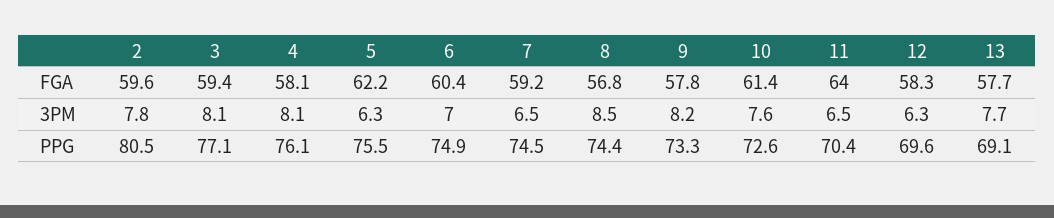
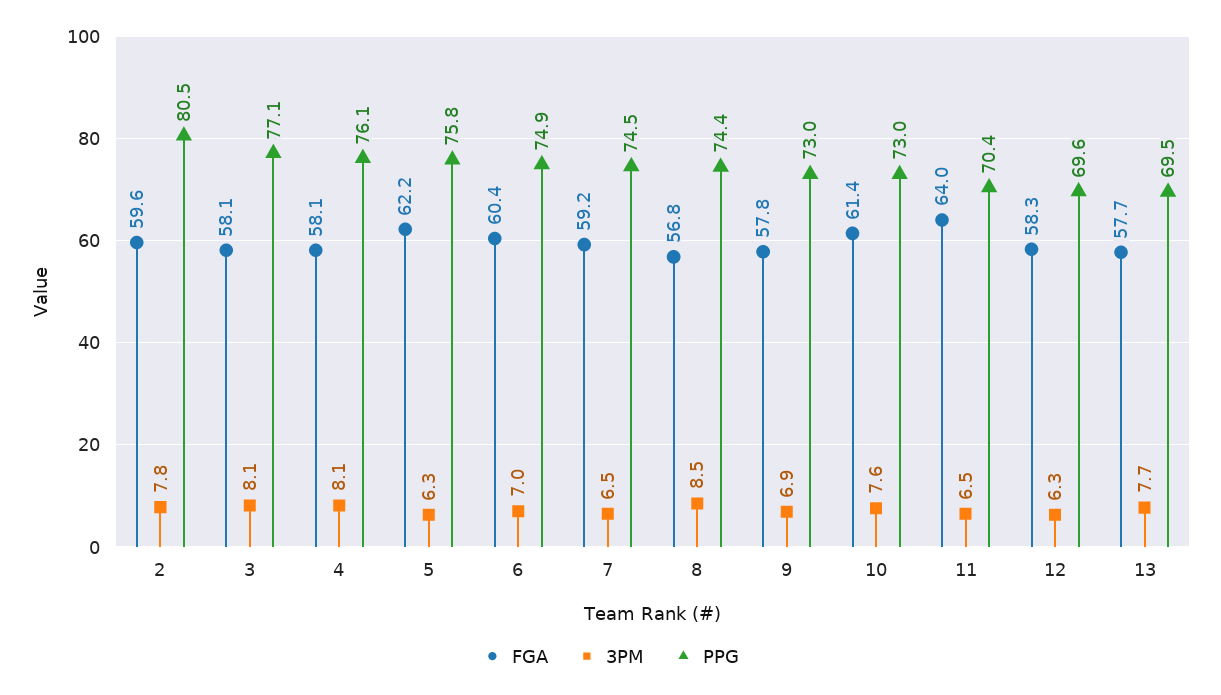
  {
    "FGA": {
      "2": 59.6,
-     "3": 59.4,
+     "3": 58.1,
      "4": 58.1,
      "5": 62.2,
      "6": 60.4,
      "7": 59.2,
      "8": 56.8,
      "9": 57.8,
      "10": 61.4,
      "11": 64,
      "12": 58.3,
      "13": 57.7
    },
    "3PM": {
      "2": 7.8,
      "3": 8.1,
      "4": 8.1,
      "5": 6.3,
      "6": 7,
      "7": 6.5,
      "8": 8.5,
-     "9": 8.2,
+     "9": 6.9,
      "10": 7.6,
      "11": 6.5,
      "12": 6.3,
      "13": 7.7
    },
    "PPG": {
      "2": 80.5,
      "3": 77.1,
      "4": 76.1,
-     "5": 75.5,
+     "5": 75.8,
      "6": 74.9,
      "7": 74.5,
      "8": 74.4,
-     "9": 73.3,
+     "9": 73,
-     "10": 72.6,
+     "10": 73,
      "11": 70.4,
      "12": 69.6,
-     "13": 69.1
+     "13": 69.5
    }
  }

